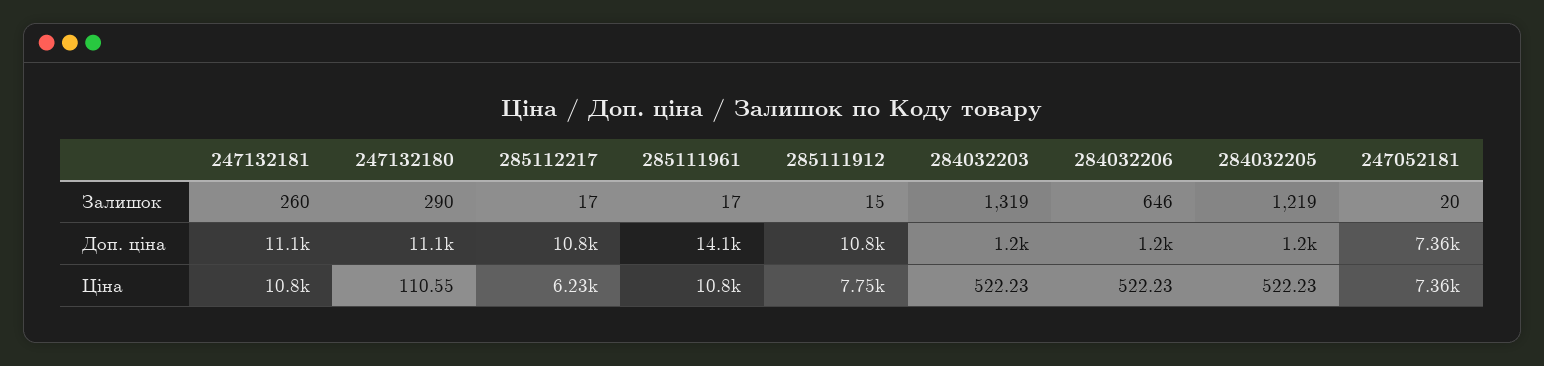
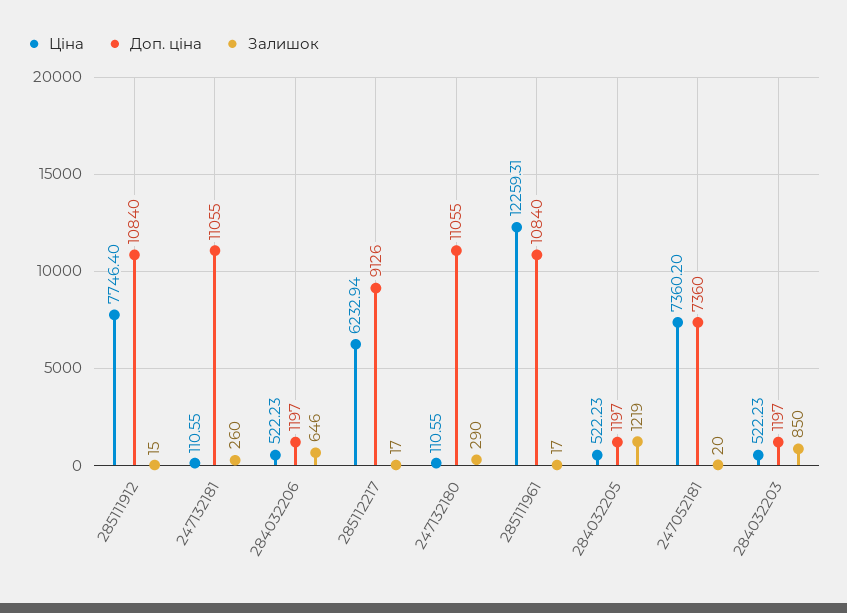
  {
    "Залишок": {
      "247132181": 260,
      "247132180": 290,
      "285112217": 17,
      "285111961": 17,
      "285111912": 15,
-     "284032203": 1319,
+     "284032203": 850,
      "284032206": 646,
      "284032205": 1219,
      "247052181": 20
    },
    "Доп. ціна": {
      "247132181": 11055,
      "247132180": 11055,
-     "285112217": 10800,
+     "285112217": 9126,
-     "285111961": 14100,
+     "285111961": 10840,
      "285111912": 10840,
      "284032203": 1197,
      "284032206": 1197,
      "284032205": 1197,
      "247052181": 7360
    },
    "Ціна": {
-     "247132181": 10800,
+     "247132181": 110.55,
      "247132180": 110.55,
      "285112217": 6232.94,
-     "285111961": 10800,
+     "285111961": 12259.31,
      "285111912": 7746.4,
      "284032203": 522.23,
      "284032206": 522.23,
      "284032205": 522.23,
      "247052181": 7360.2
    }
  }

